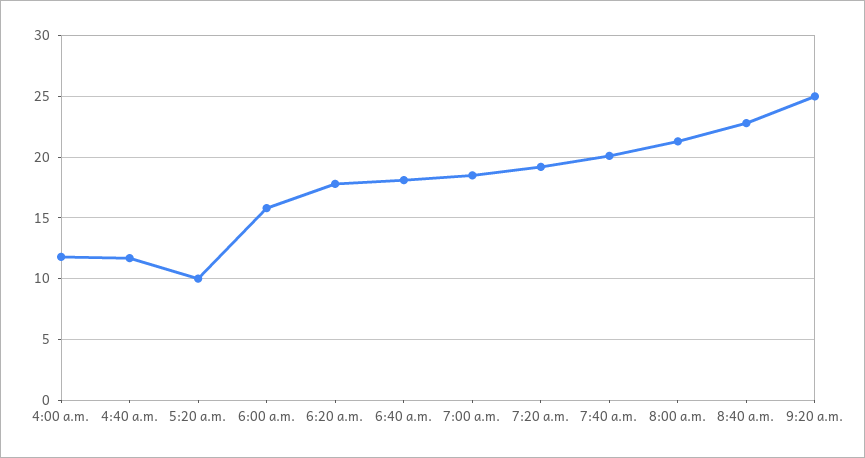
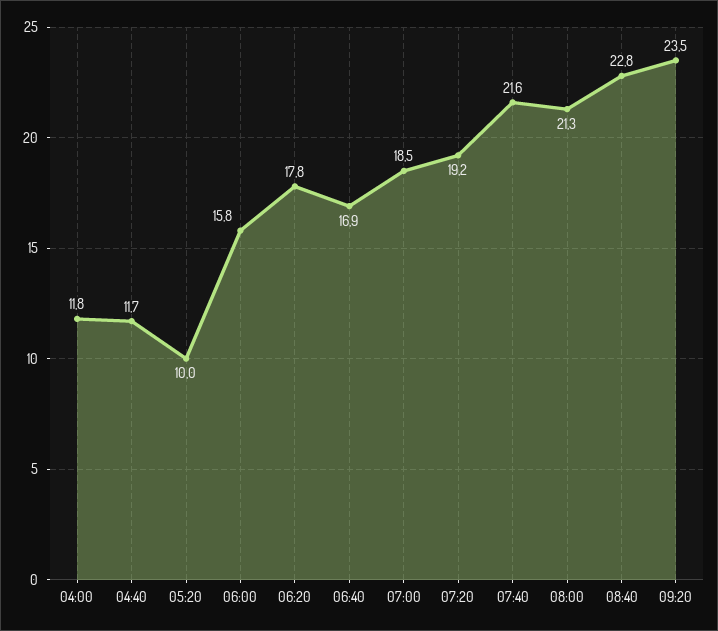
  {
    "4:00 a.m.": 11.8,
    "4:40 a.m.": 11.7,
    "5:20 a.m.": 10,
    "6:00 a.m.": 15.8,
    "6:20 a.m.": 17.8,
-   "6:40 a.m.": 18,
+   "6:40 a.m.": 16.9,
    "7:00 a.m.": 18.5,
    "7:20 a.m.": 19.2,
-   "7:40 a.m.": 20,
+   "7:40 a.m.": 21.6,
    "8:00 a.m.": 21.3,
    "8:40 a.m.": 22.8,
-   "9:20 a.m.": 25
+   "9:20 a.m.": 23.5
  }

